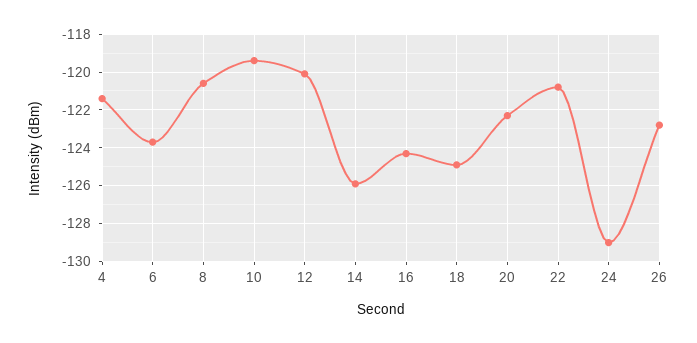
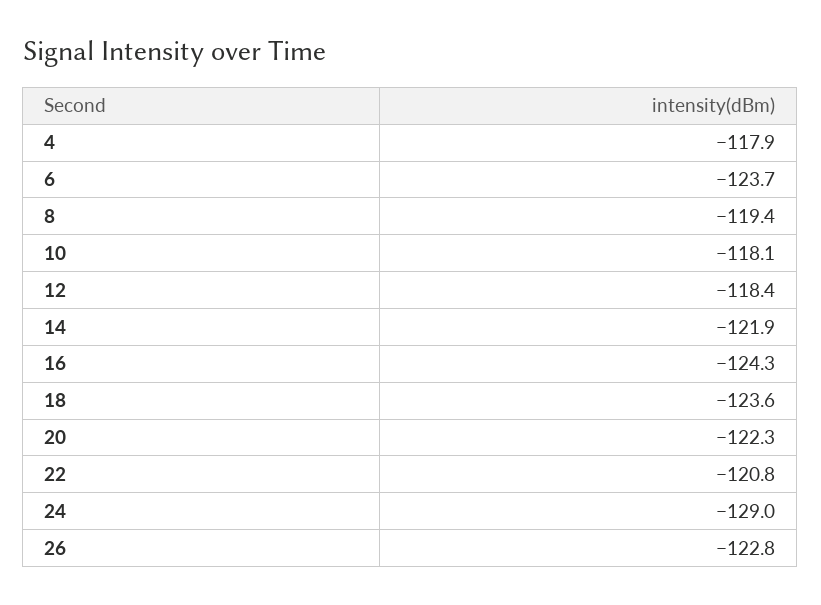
  {
-   "4": -121.5,
+   "4": -117.9,
    "6": -123.7,
-   "8": -120.5,
+   "8": -119.4,
-   "10": -119.5,
+   "10": -118.1,
-   "12": -120,
+   "12": -118.4,
-   "14": -126,
+   "14": -121.9,
    "16": -124.3,
-   "18": -125,
+   "18": -123.6,
    "20": -122.3,
    "22": -120.8,
    "24": -129,
    "26": -122.8
  }

